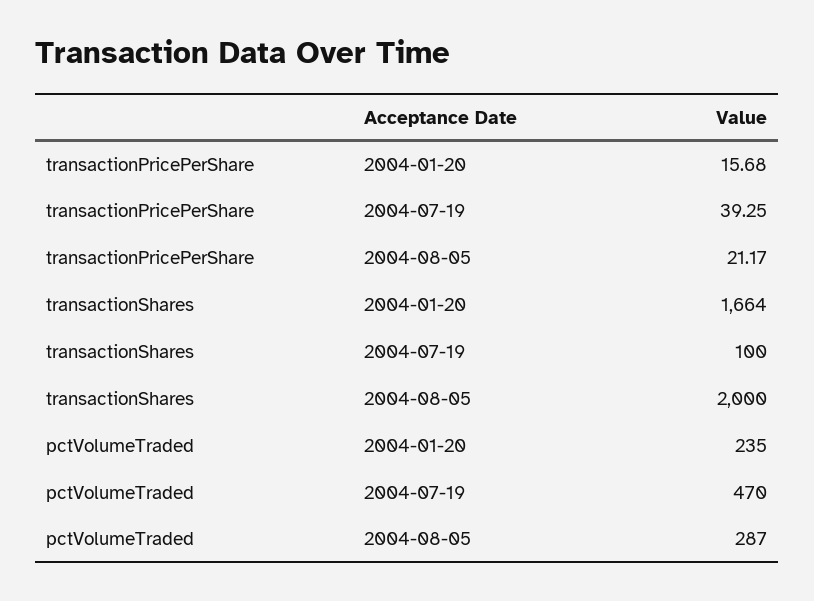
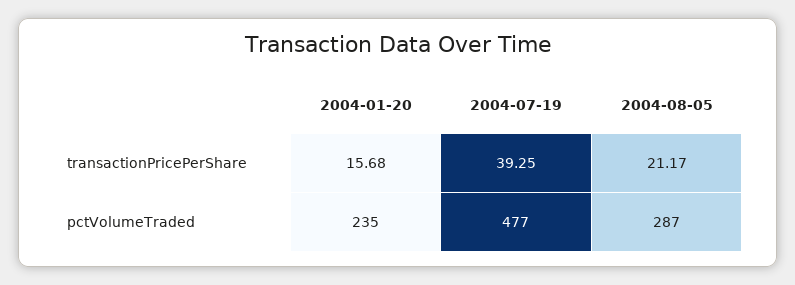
  {
    "transactionPricePerShare": {
      "2004-01-20": 15.68,
      "2004-07-19": 39.25,
      "2004-08-05": 21.17
    },
-   "transactionShares": {
-     "2004-01-20": 1664,
-     "2004-07-19": 100,
-     "2004-08-05": 2000
-   },
    "pctVolumeTraded": {
      "2004-01-20": 235,
-     "2004-07-19": 470,
+     "2004-07-19": 477,
      "2004-08-05": 287
    }
  }

